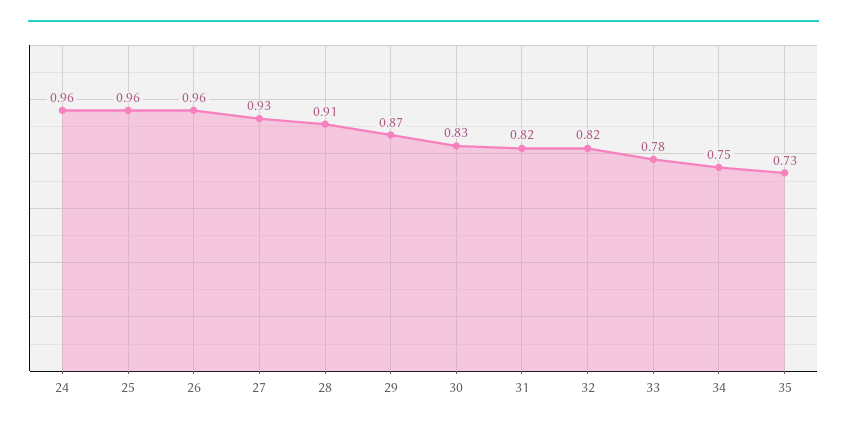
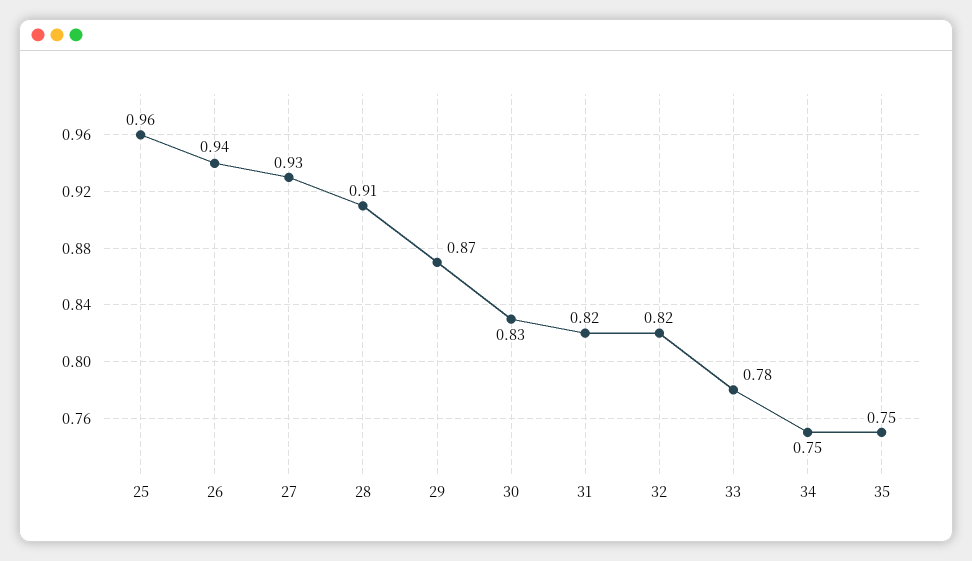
  {
-   "24": 0.96,
    "25": 0.96,
-   "26": 0.96,
+   "26": 0.94,
    "27": 0.93,
    "28": 0.91,
    "29": 0.87,
    "30": 0.83,
    "31": 0.82,
    "32": 0.82,
    "33": 0.78,
    "34": 0.75,
-   "35": 0.73
+   "35": 0.75
  }

